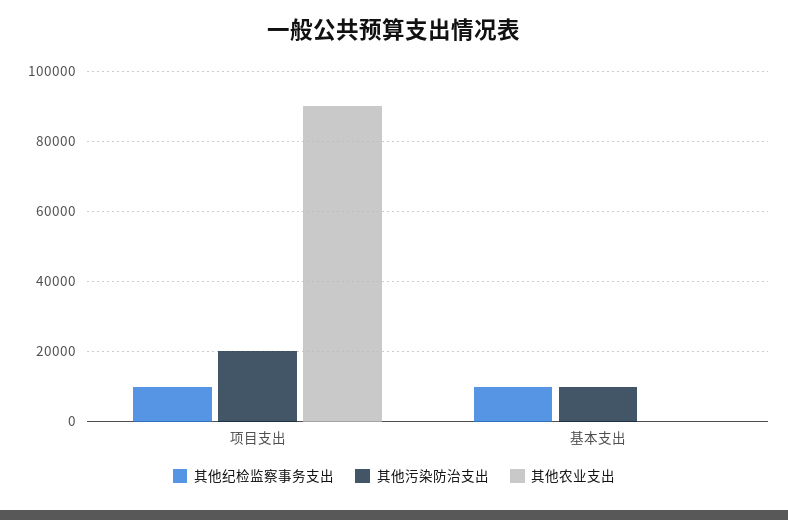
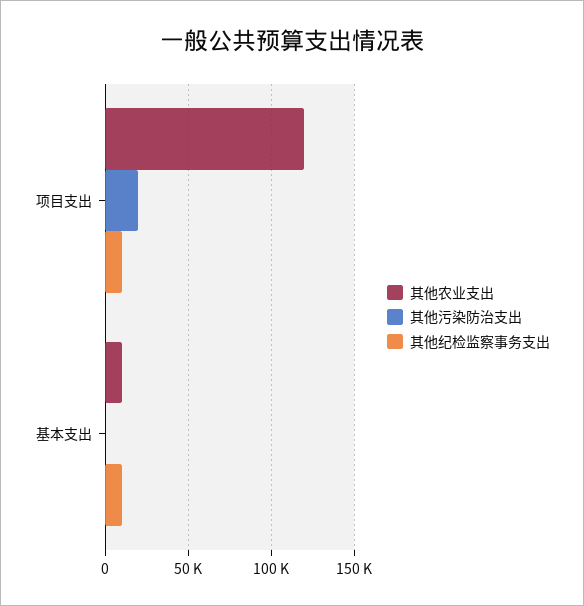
  {
    "其他纪检监察事务支出": {
      "项目支出": 10000,
      "基本支出": 10000
    },
    "其他污染防治支出": {
      "项目支出": 20000,
-     "基本支出": 10000
+     "基本支出": 0
    },
    "其他农业支出": {
-     "项目支出": 90000,
+     "项目支出": 120000,
-     "基本支出": 0
+     "基本支出": 10000
    }
  }

